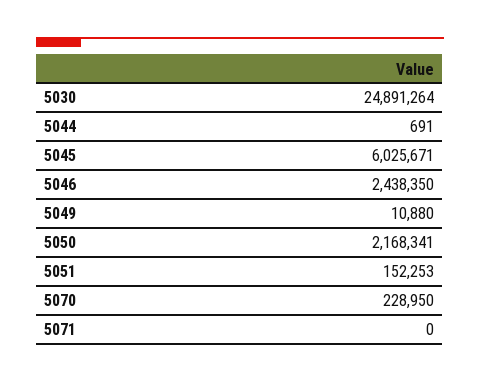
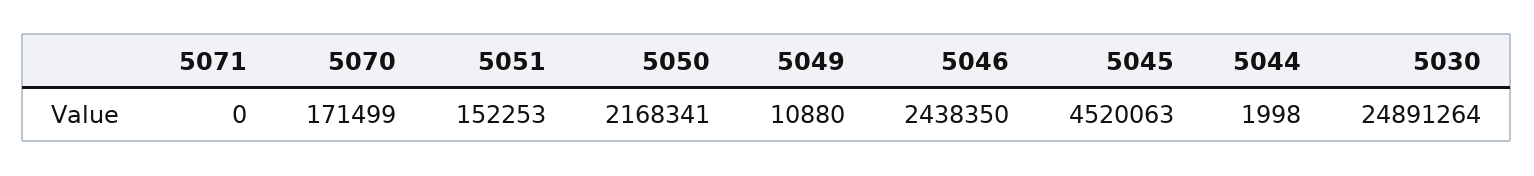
  {
    "5030": 24891264,
-   "5044": 691,
+   "5044": 1998,
-   "5045": 6025671,
+   "5045": 4520063,
    "5046": 2438350,
    "5049": 10880,
    "5050": 2168341,
    "5051": 152253,
-   "5070": 228950,
+   "5070": 171499,
    "5071": 0
  }

